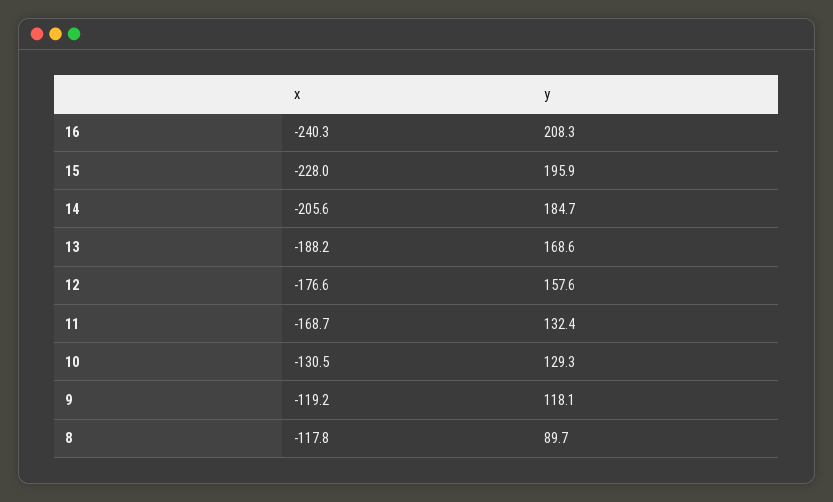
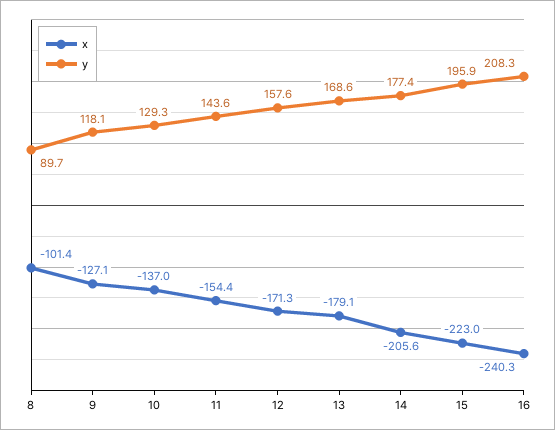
  {
    "x": {
      "16": -240.3,
-     "15": -228,
+     "15": -223,
      "14": -205.6,
-     "13": -188.2,
+     "13": -179.1,
-     "12": -176.6,
+     "12": -171.3,
-     "11": -168.7,
+     "11": -154.4,
-     "10": -130.5,
+     "10": -137,
-     "9": -119.2,
+     "9": -127.1,
-     "8": -117.8
+     "8": -101.4
    },
    "y": {
      "16": 208.3,
      "15": 195.9,
-     "14": 184.7,
+     "14": 177.4,
      "13": 168.6,
      "12": 157.6,
-     "11": 132.4,
+     "11": 143.6,
      "10": 129.3,
      "9": 118.1,
      "8": 89.7
    }
  }

